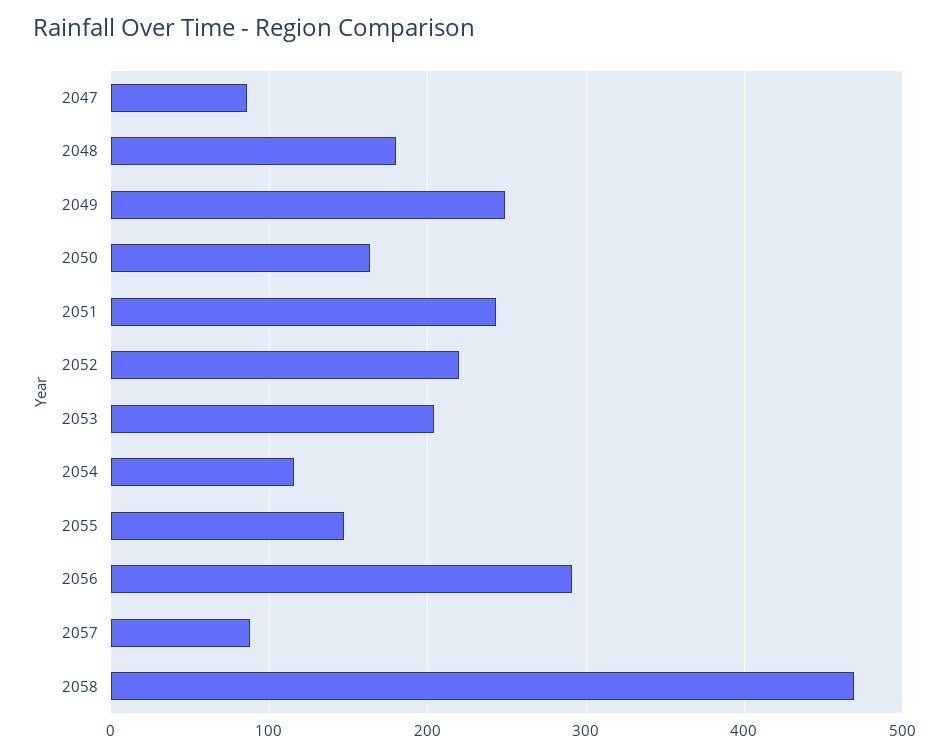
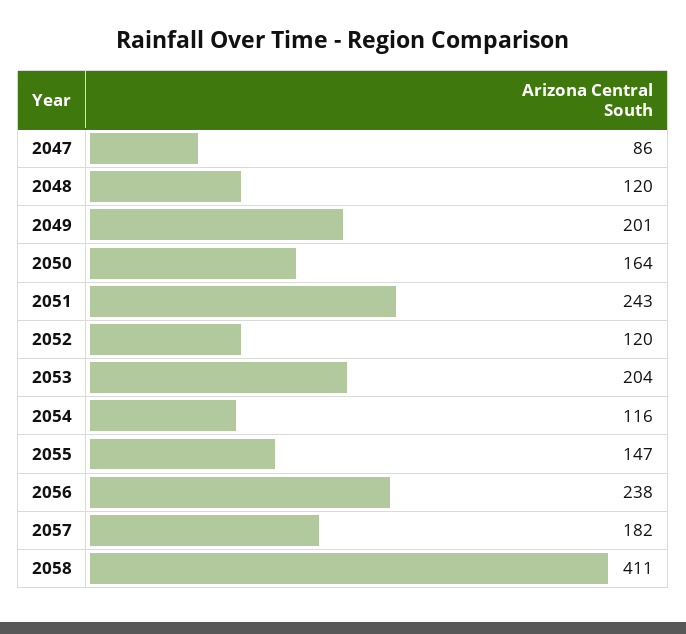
  {
    "2047": 86,
-   "2048": 180,
+   "2048": 120,
-   "2049": 250,
+   "2049": 201,
    "2050": 164,
    "2051": 243,
-   "2052": 220,
+   "2052": 120,
    "2053": 204,
    "2054": 116,
    "2055": 147,
-   "2056": 290,
+   "2056": 238,
-   "2057": 90,
+   "2057": 182,
-   "2058": 470
+   "2058": 411
  }

